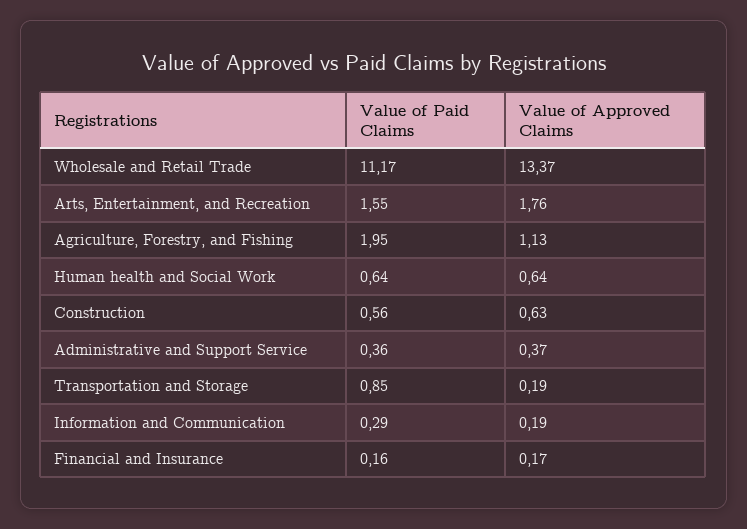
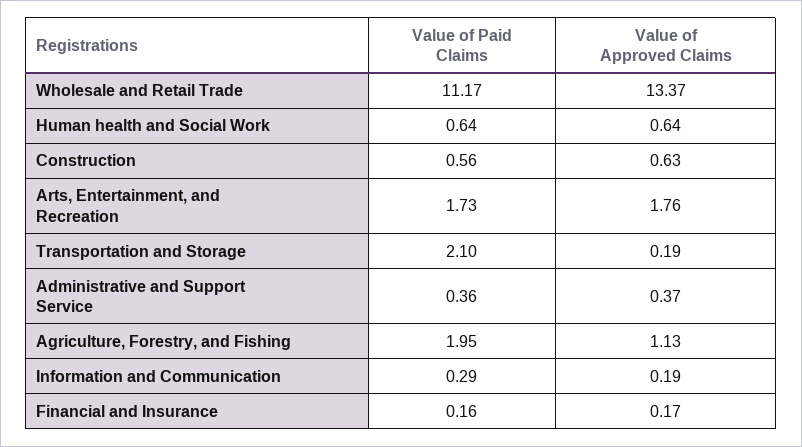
  {
    "Value of Paid Claims": {
      "Wholesale and Retail Trade": 11.17,
-     "Arts, Entertainment, and Recreation": 1.55,
+     "Arts, Entertainment, and Recreation": 1.73,
      "Agriculture, Forestry, and Fishing": 1.95,
      "Human health and Social Work": 0.64,
      "Construction": 0.56,
      "Administrative and Support Service": 0.36,
-     "Transportation and Storage": 0.85,
+     "Transportation and Storage": 2.1,
      "Information and Communication": 0.29,
      "Financial and Insurance": 0.16
    },
    "Value of Approved Claims": {
      "Wholesale and Retail Trade": 13.37,
      "Arts, Entertainment, and Recreation": 1.76,
      "Agriculture, Forestry, and Fishing": 1.13,
      "Human health and Social Work": 0.64,
      "Construction": 0.63,
      "Administrative and Support Service": 0.37,
      "Transportation and Storage": 0.19,
      "Information and Communication": 0.19,
      "Financial and Insurance": 0.17
    }
  }

